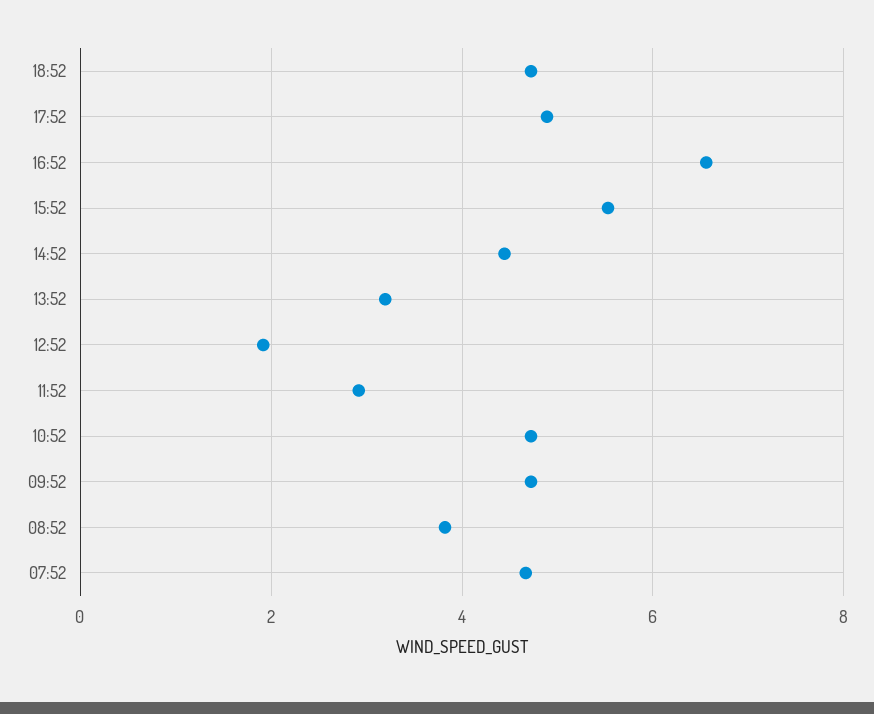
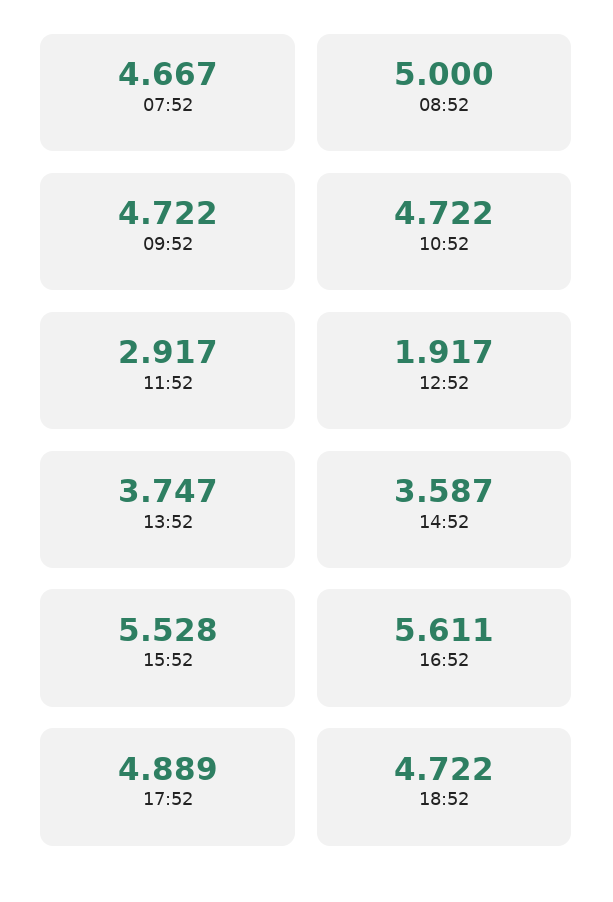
  {
    "18:52": 4.722,
    "17:52": 4.889,
-   "16:52": 6.6,
+   "16:52": 5.611,
    "15:52": 5.528,
-   "14:52": 4.4,
+   "14:52": 3.587,
-   "13:52": 3.2,
+   "13:52": 3.747,
    "12:52": 1.917,
    "11:52": 2.917,
    "10:52": 4.722,
    "09:52": 4.722,
-   "08:52": 3.8,
+   "08:52": 5,
    "07:52": 4.667
  }

